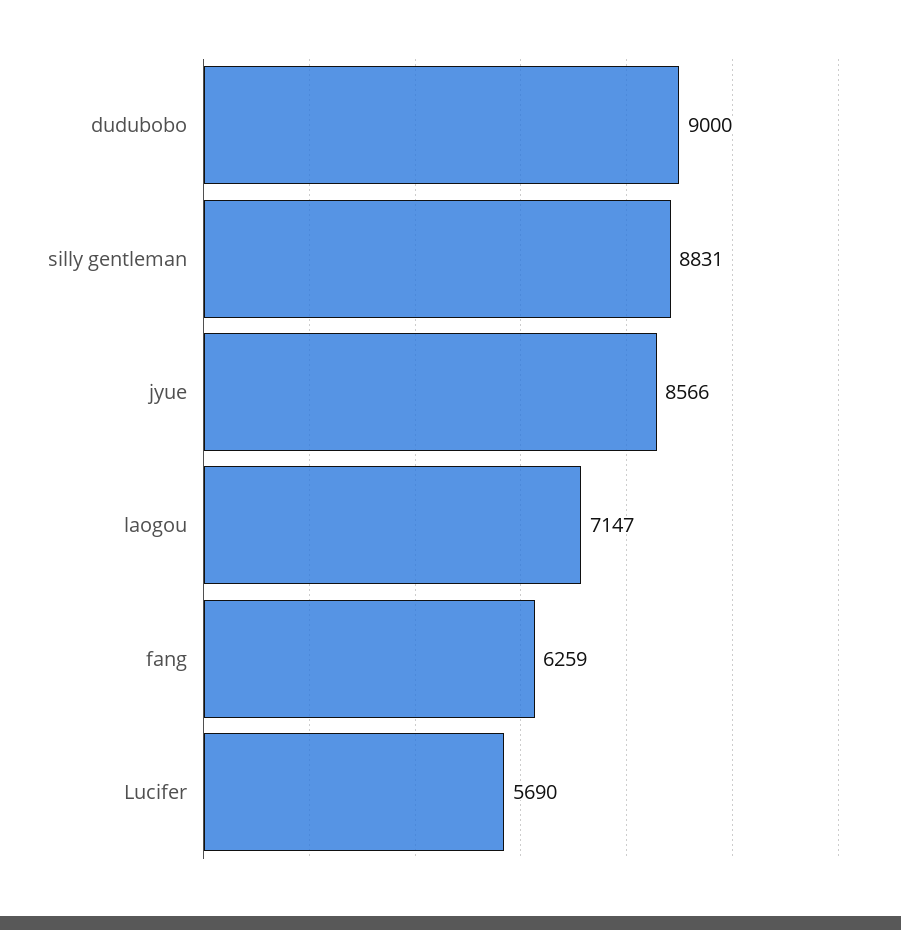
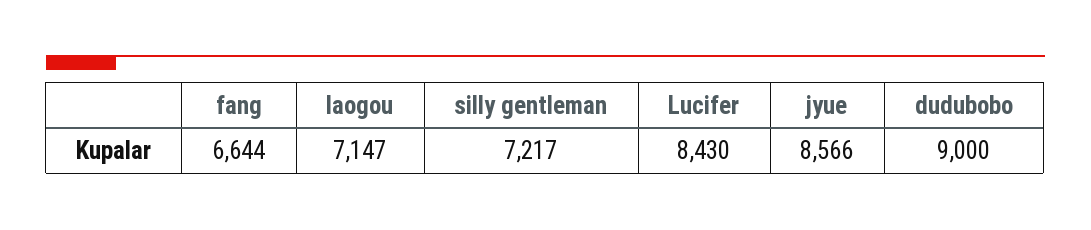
  {
    "dudubobo": 9000,
-   "silly gentleman": 8831,
+   "silly gentleman": 7217,
    "jyue": 8566,
    "laogou": 7147,
-   "fang": 6259,
+   "fang": 6644,
-   "Lucifer": 5690
+   "Lucifer": 8430
  }

